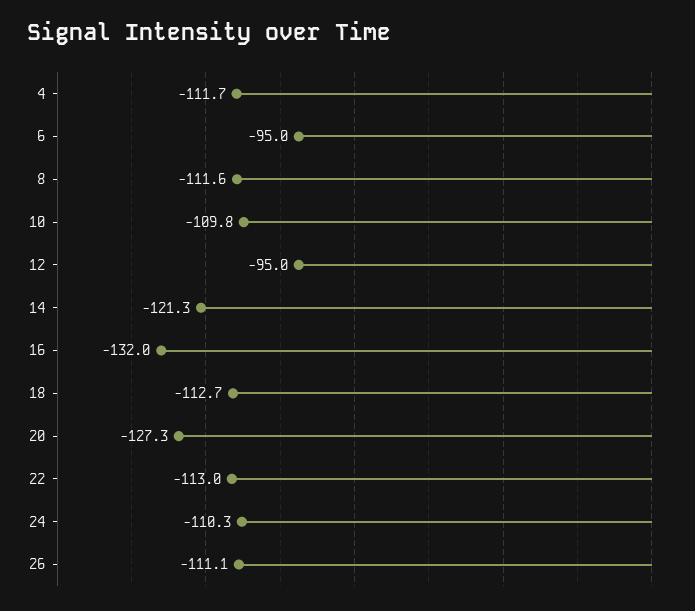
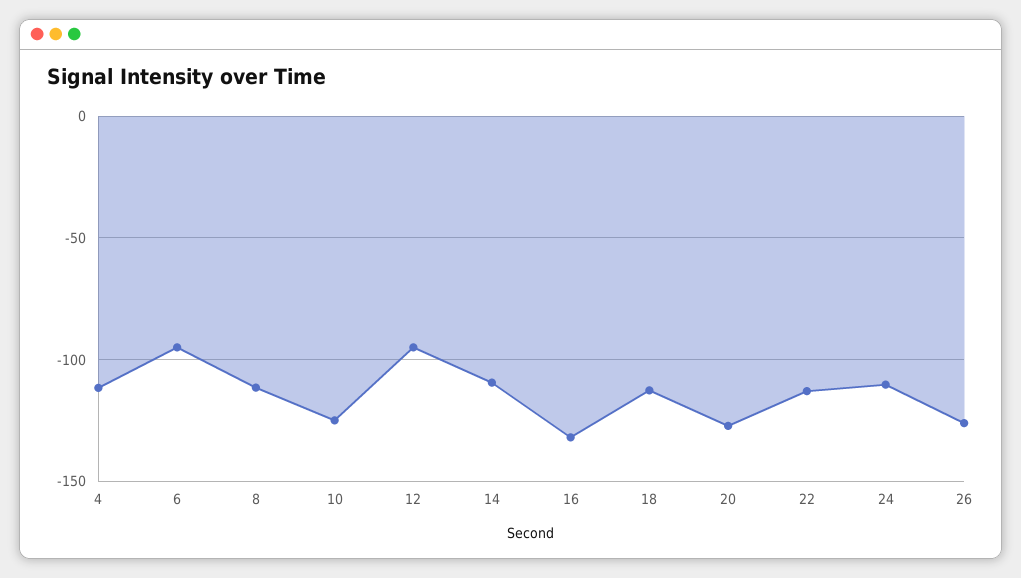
  {
    "4": -111.7,
    "6": -95,
    "8": -111.6,
-   "10": -109.8,
+   "10": -125,
    "12": -95,
-   "14": -121.3,
+   "14": -110,
    "16": -132,
    "18": -112.7,
    "20": -127.3,
    "22": -113,
    "24": -110.3,
-   "26": -111.1
+   "26": -125
  }

